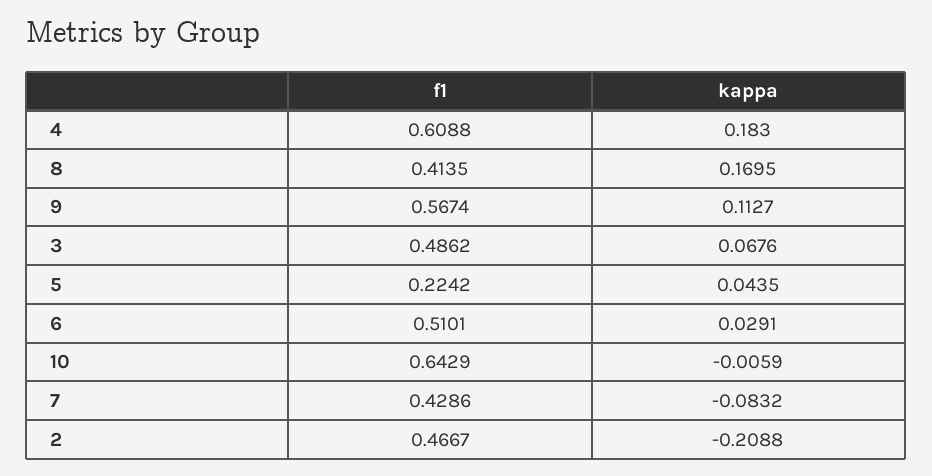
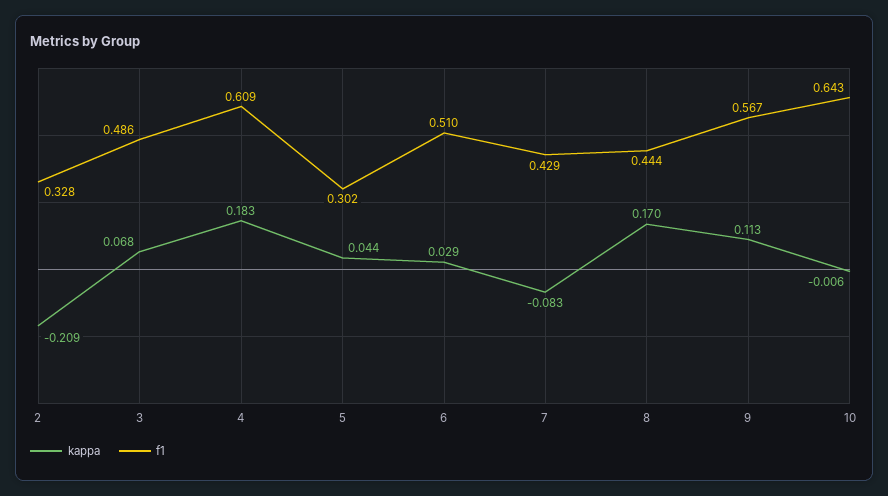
  {
    "f1": {
      "4": 0.6088,
-     "8": 0.4135,
+     "8": 0.444,
      "9": 0.5674,
      "3": 0.4862,
-     "5": 0.2242,
+     "5": 0.302,
      "6": 0.5101,
      "10": 0.6429,
      "7": 0.4286,
-     "2": 0.4667
+     "2": 0.328
    },
    "kappa": {
      "4": 0.183,
      "8": 0.1695,
      "9": 0.1127,
      "3": 0.0676,
      "5": 0.0435,
      "6": 0.0291,
      "10": -0.0059,
      "7": -0.0832,
      "2": -0.2088
    }
  }

